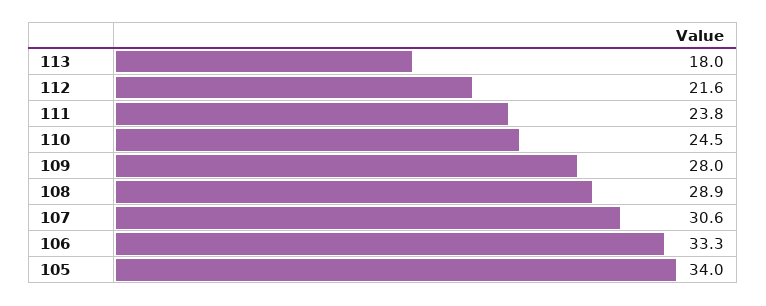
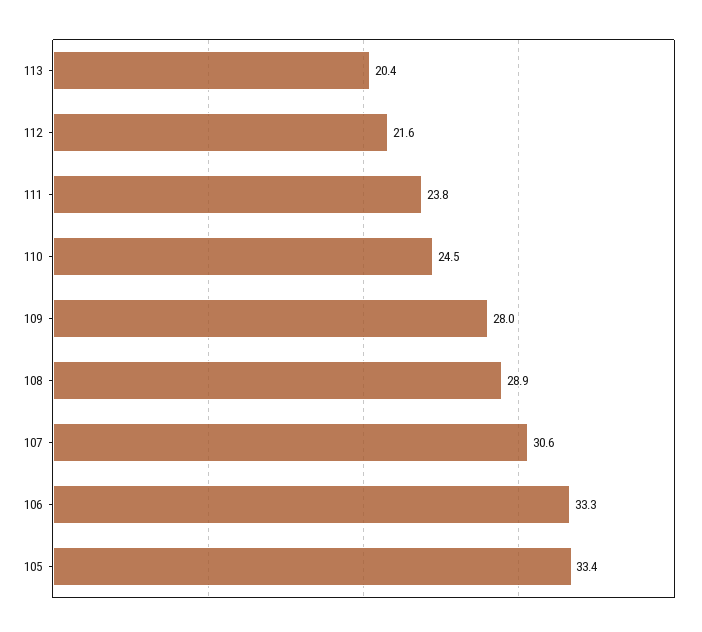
  {
-   "113": 18,
+   "113": 20.4,
    "112": 21.6,
    "111": 23.8,
    "110": 24.5,
    "109": 28,
    "108": 28.9,
    "107": 30.6,
    "106": 33.3,
-   "105": 34
+   "105": 33.4
  }

